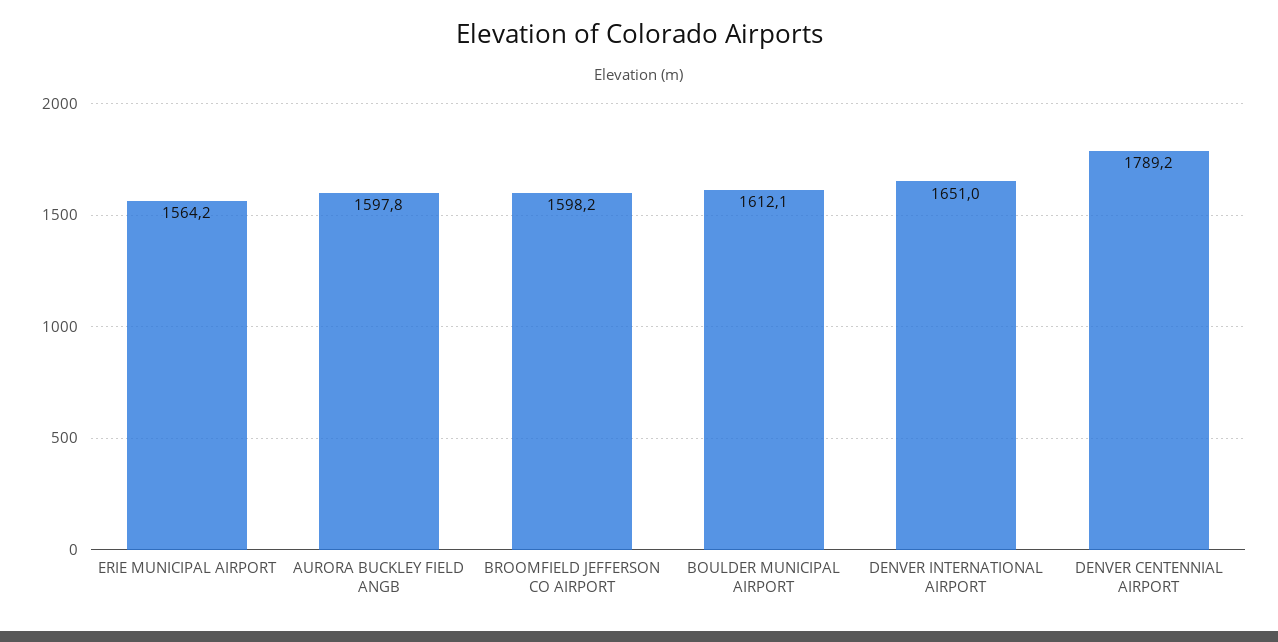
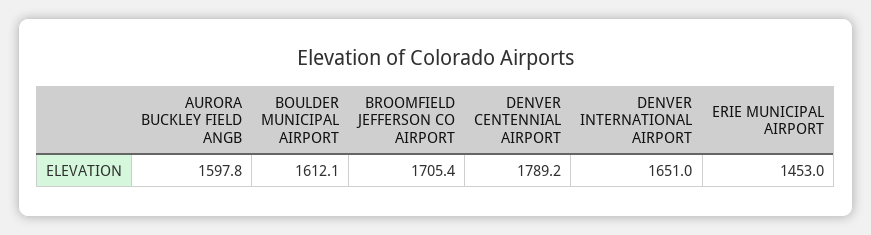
  {
-   "ERIE MUNICIPAL AIRPORT": 1564.2,
+   "ERIE MUNICIPAL AIRPORT": 1453,
    "AURORA BUCKLEY FIELD ANGB": 1597.8,
-   "BROOMFIELD JEFFERSON CO AIRPORT": 1598.2,
+   "BROOMFIELD JEFFERSON CO AIRPORT": 1705.4,
    "BOULDER MUNICIPAL AIRPORT": 1612.1,
    "DENVER INTERNATIONAL AIRPORT": 1651,
    "DENVER CENTENNIAL AIRPORT": 1789.2
  }

